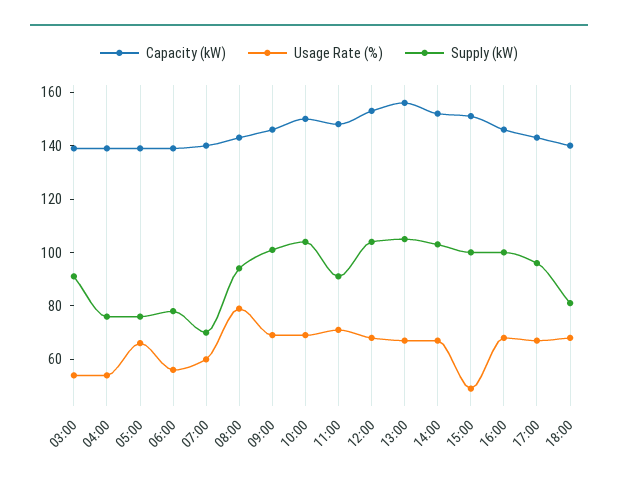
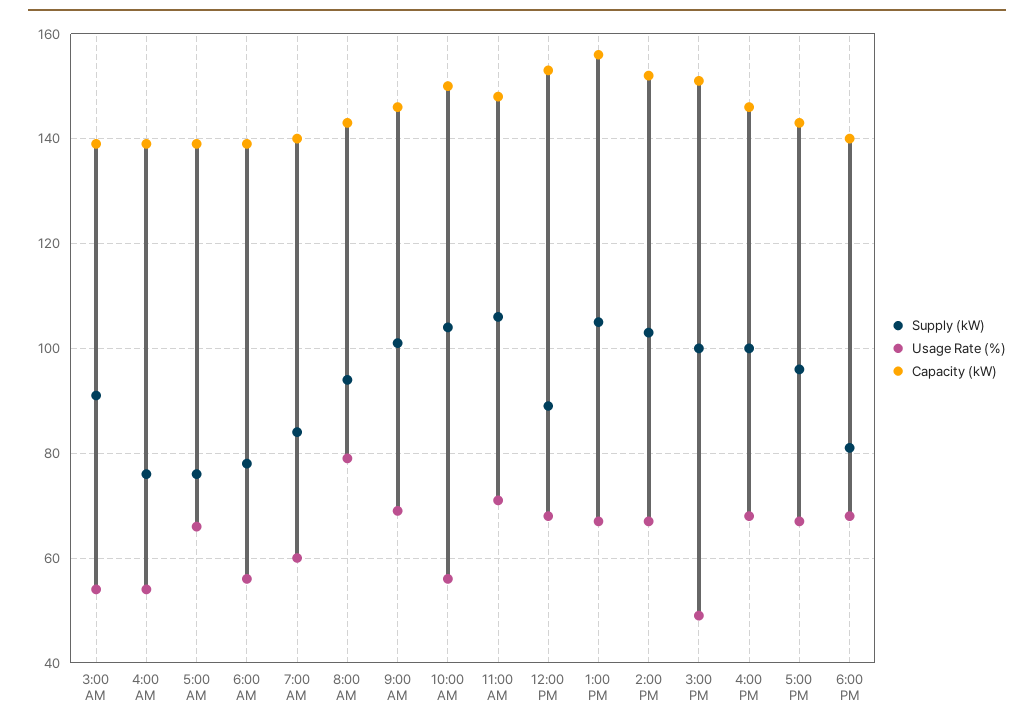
  {
    "Capacity (kW)": {
      "03:00": 140,
      "04:00": 140,
      "05:00": 140,
      "06:00": 140,
      "07:00": 140,
      "08:00": 145,
      "09:00": 145,
      "10:00": 150,
      "11:00": 150,
      "12:00": 155,
      "13:00": 155,
      "14:00": 150,
      "15:00": 150,
      "16:00": 145,
      "17:00": 145,
      "18:00": 140
    },
    "Usage Rate (%)": {
      "03:00": 55,
      "04:00": 55,
      "05:00": 65,
      "06:00": 55,
      "07:00": 60,
      "08:00": 80,
      "09:00": 70,
-     "10:00": 70,
+     "10:00": 55,
      "11:00": 70,
      "12:00": 70,
      "13:00": 65,
      "14:00": 65,
      "15:00": 50,
      "16:00": 70,
      "17:00": 65,
      "18:00": 70
    },
    "Supply (kW)": {
      "03:00": 90,
      "04:00": 75,
      "05:00": 75,
      "06:00": 80,
-     "07:00": 70,
+     "07:00": 85,
      "08:00": 95,
      "09:00": 100,
      "10:00": 105,
-     "11:00": 90,
+     "11:00": 105,
-     "12:00": 105,
+     "12:00": 90,
      "13:00": 105,
      "14:00": 105,
      "15:00": 100,
      "16:00": 100,
      "17:00": 95,
      "18:00": 80
    }
  }

